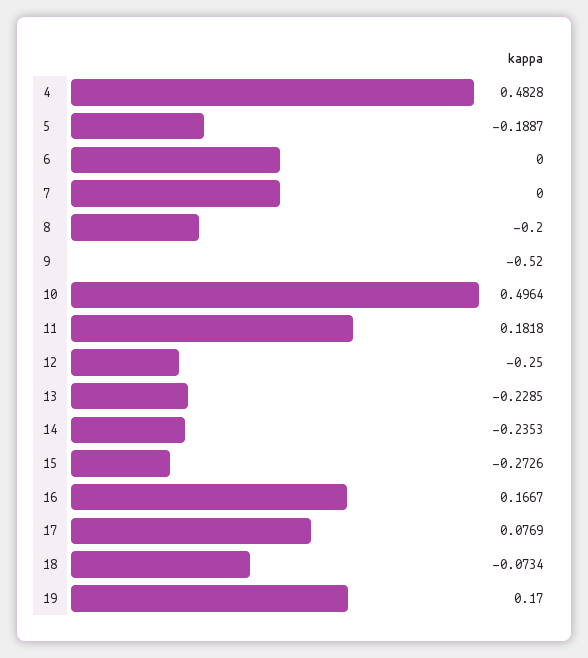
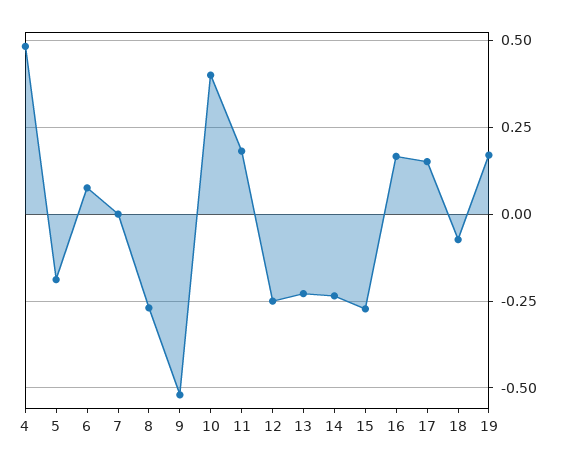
  {
    "4": 0.4828,
    "5": -0.1887,
-   "6": 0,
+   "6": 0.075,
    "7": 0,
-   "8": -0.2,
+   "8": -0.275,
    "9": -0.52,
-   "10": 0.4964,
+   "10": 0.4,
    "11": 0.1818,
    "12": -0.25,
    "13": -0.2285,
    "14": -0.2353,
    "15": -0.2726,
    "16": 0.1667,
-   "17": 0.0769,
+   "17": 0.15,
    "18": -0.0734,
    "19": 0.17
  }

